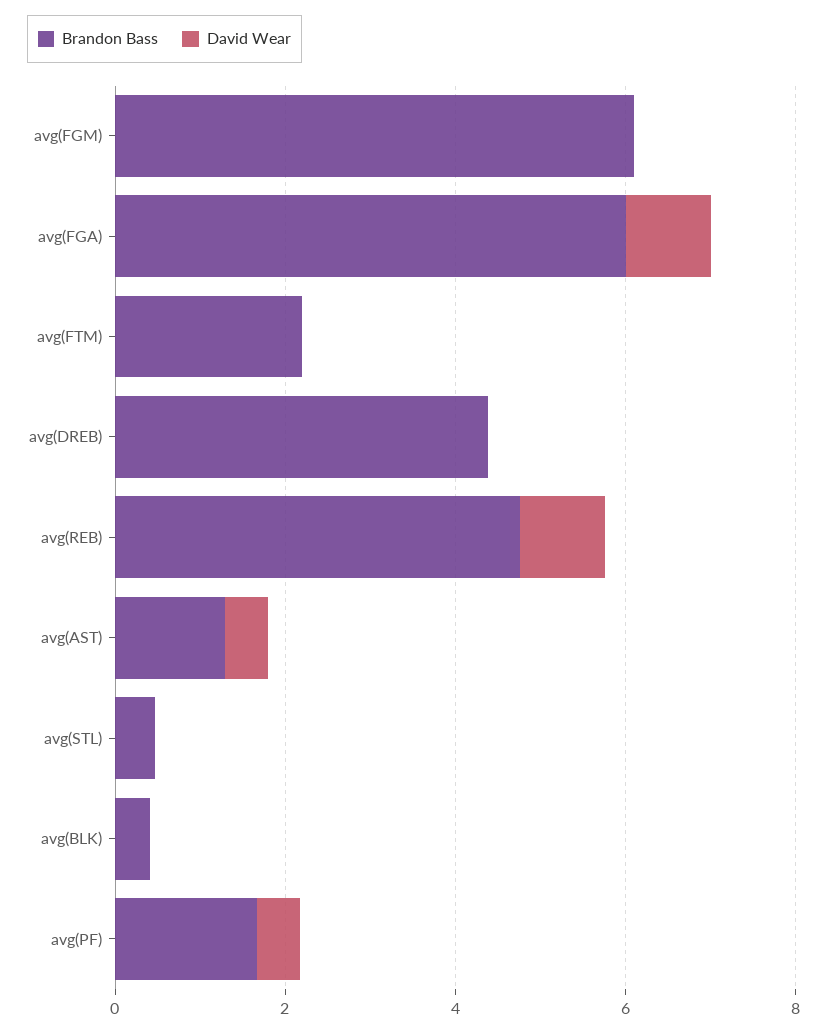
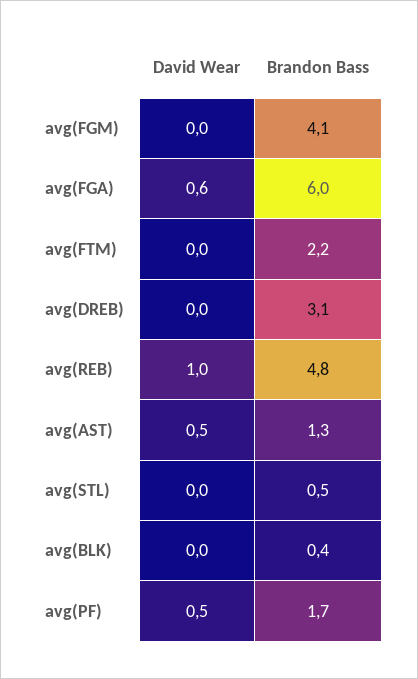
  {
    "Brandon Bass": {
-     "avg(FGM)": 6,
+     "avg(FGM)": 4.1,
      "avg(FGA)": 6,
      "avg(FTM)": 2.2,
-     "avg(DREB)": 4.5,
+     "avg(DREB)": 3.1,
      "avg(REB)": 4.8,
      "avg(AST)": 1.3,
      "avg(STL)": 0.5,
      "avg(BLK)": 0.4,
      "avg(PF)": 1.7
    },
    "David Wear": {
      "avg(FGM)": 0,
-     "avg(FGA)": 1,
+     "avg(FGA)": 0.6,
      "avg(FTM)": 0,
      "avg(DREB)": 0,
      "avg(REB)": 1,
      "avg(AST)": 0.5,
      "avg(STL)": 0,
      "avg(BLK)": 0,
      "avg(PF)": 0.5
    }
  }

